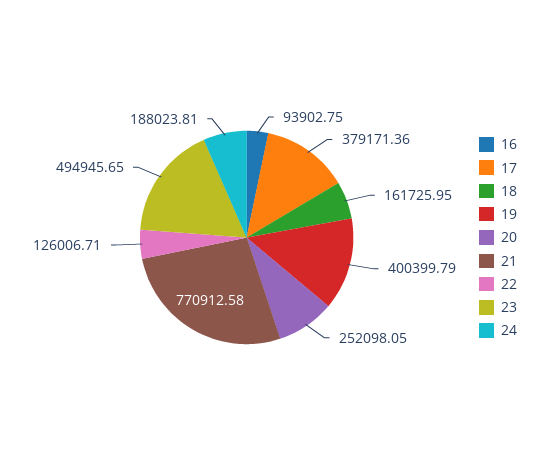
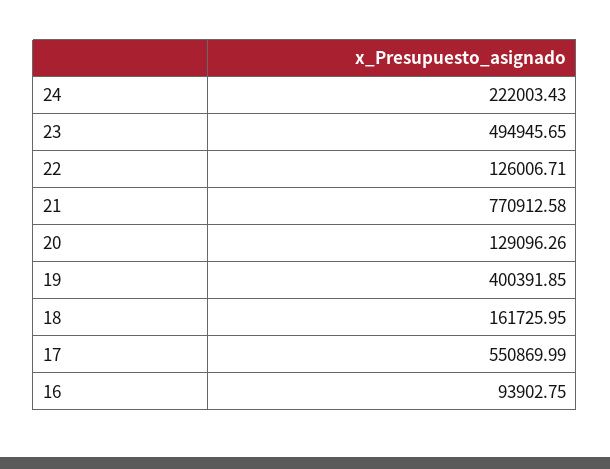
  {
    "16": 93902.75,
-   "17": 379171.36,
+   "17": 550869.99,
    "18": 161725.95,
-   "19": 400399.79,
+   "19": 400391.85,
-   "20": 252098.05,
+   "20": 129096.26,
    "21": 770912.58,
    "22": 126006.71,
    "23": 494945.65,
-   "24": 188023.81
+   "24": 222003.43
  }

